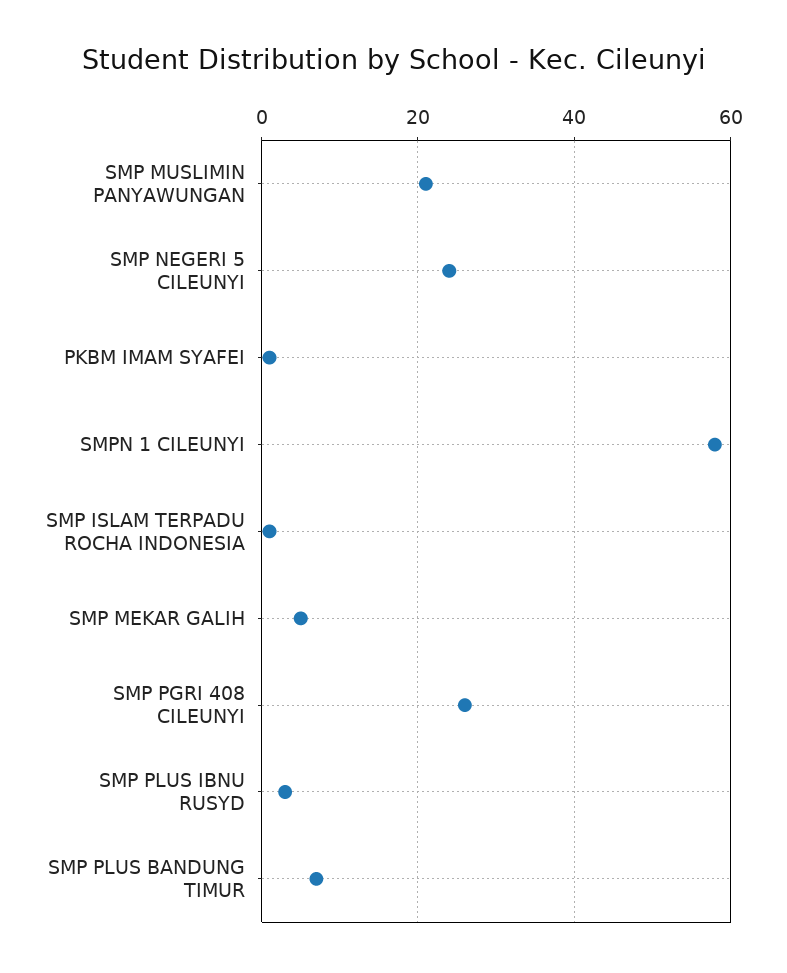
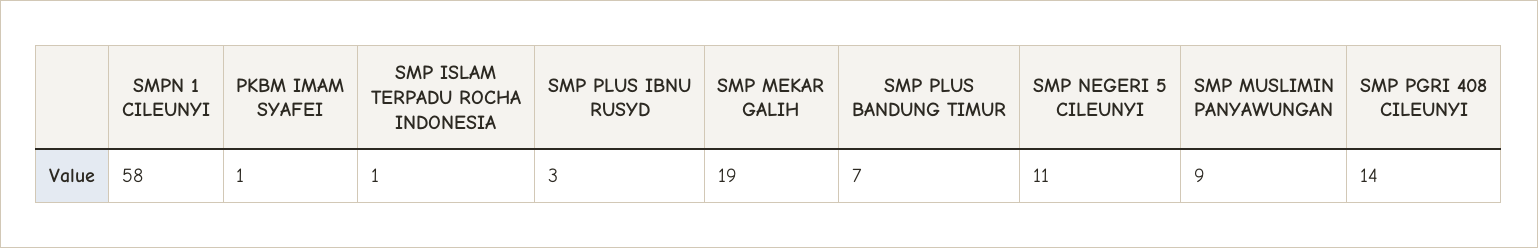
  {
-   "SMP MUSLIMIN PANYAWUNGAN": 20,
+   "SMP MUSLIMIN PANYAWUNGAN": 9,
-   "SMP NEGERI 5 CILEUNYI": 25,
+   "SMP NEGERI 5 CILEUNYI": 11,
    "PKBM IMAM SYAFEI": 1,
    "SMPN 1 CILEUNYI": 58,
    "SMP ISLAM TERPADU ROCHA INDONESIA": 1,
-   "SMP MEKAR GALIH": 5,
+   "SMP MEKAR GALIH": 19,
-   "SMP PGRI 408 CILEUNYI": 25,
+   "SMP PGRI 408 CILEUNYI": 14,
    "SMP PLUS IBNU RUSYD": 3,
    "SMP PLUS BANDUNG TIMUR": 7
  }

